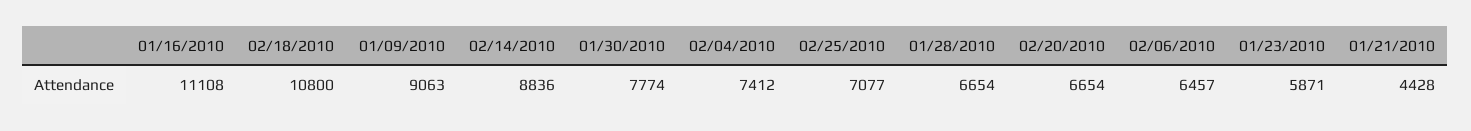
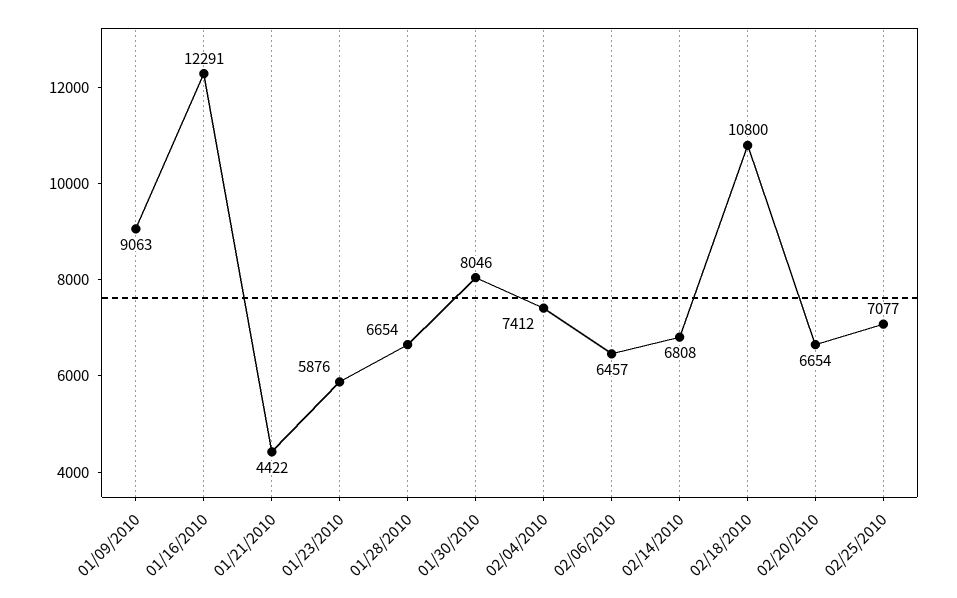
  {
-   "01/16/2010": 11108,
+   "01/16/2010": 12291,
    "02/18/2010": 10800,
    "01/09/2010": 9063,
-   "02/14/2010": 8836,
+   "02/14/2010": 6808,
-   "01/30/2010": 7774,
+   "01/30/2010": 8046,
    "02/04/2010": 7412,
    "02/25/2010": 7077,
    "01/28/2010": 6654,
    "02/20/2010": 6654,
    "02/06/2010": 6457,
-   "01/23/2010": 5871,
+   "01/23/2010": 5876,
-   "01/21/2010": 4428
+   "01/21/2010": 4422
  }

